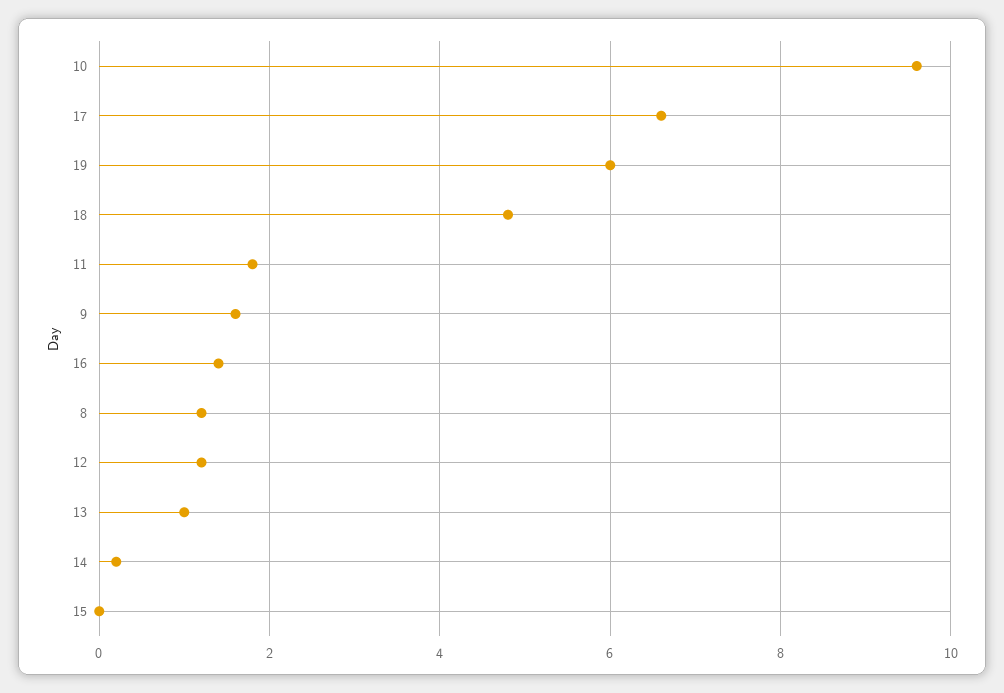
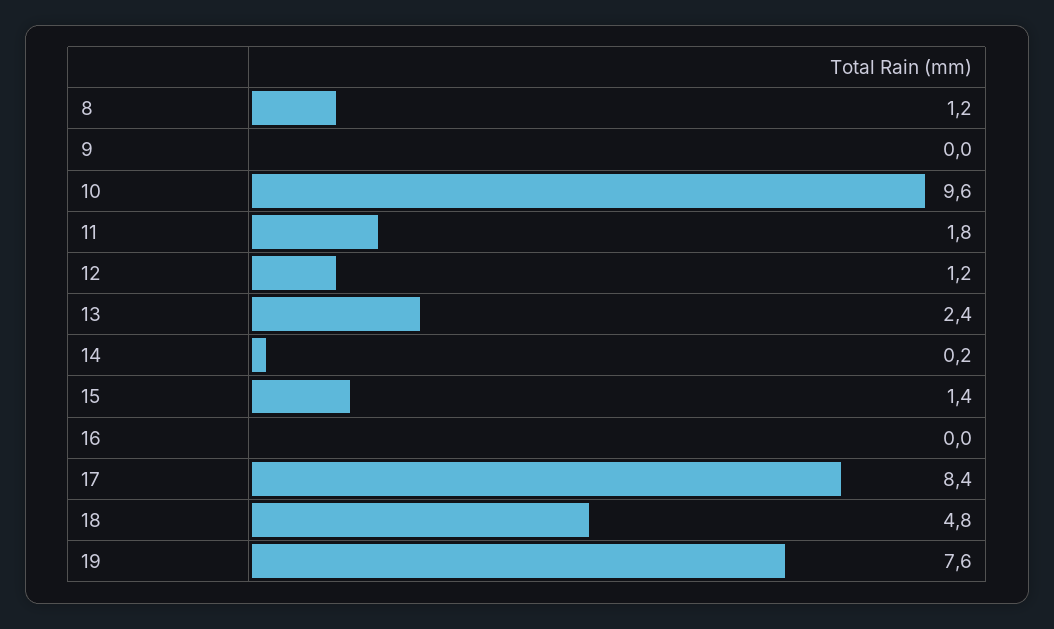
  {
    "10": 9.6,
-   "17": 6.5,
+   "17": 8.4,
-   "19": 6,
+   "19": 7.6,
    "18": 4.8,
    "11": 1.8,
-   "9": 1.5,
+   "9": 0,
-   "16": 1.5,
+   "16": 0,
    "8": 1.2,
    "12": 1.2,
-   "13": 1,
+   "13": 2.4,
    "14": 0.2,
-   "15": 0
+   "15": 1.4
  }

